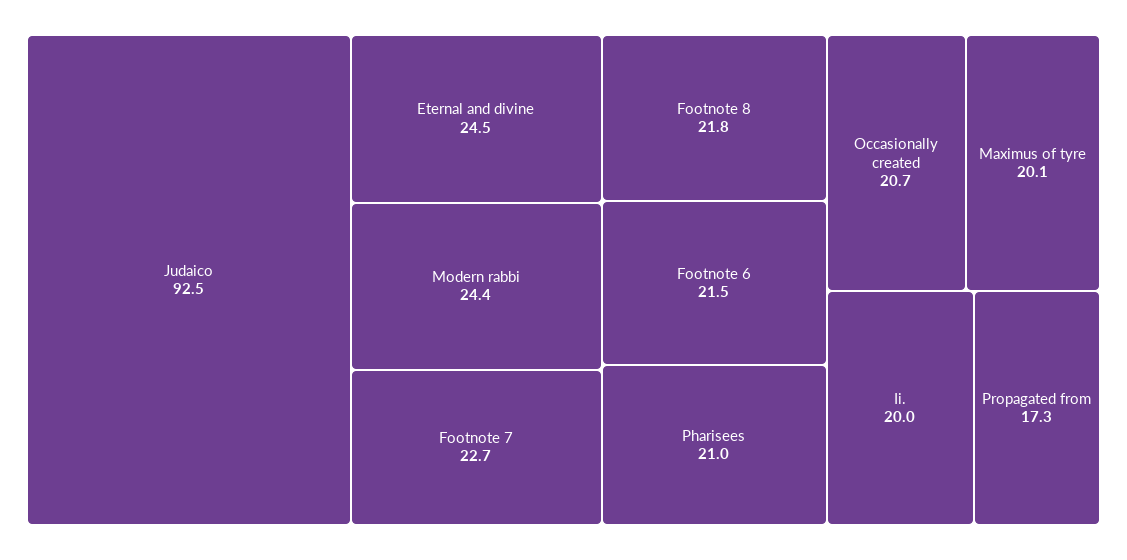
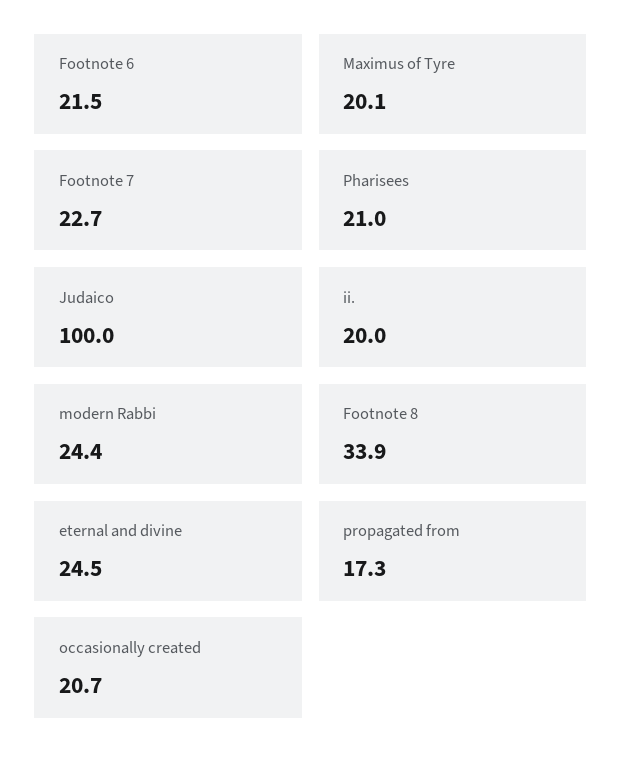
  {
-   "Judaico": 92.5,
+   "Judaico": 100,
    "Eternal and divine": 24.5,
    "Modern rabbi": 24.4,
    "Footnote 7": 22.7,
-   "Footnote 8": 21.8,
+   "Footnote 8": 33.9,
    "Footnote 6": 21.5,
    "Pharisees": 21,
    "Occasionally created": 20.7,
    "Maximus of tyre": 20.1,
    "Ii.": 20,
    "Propagated from": 17.3
  }

